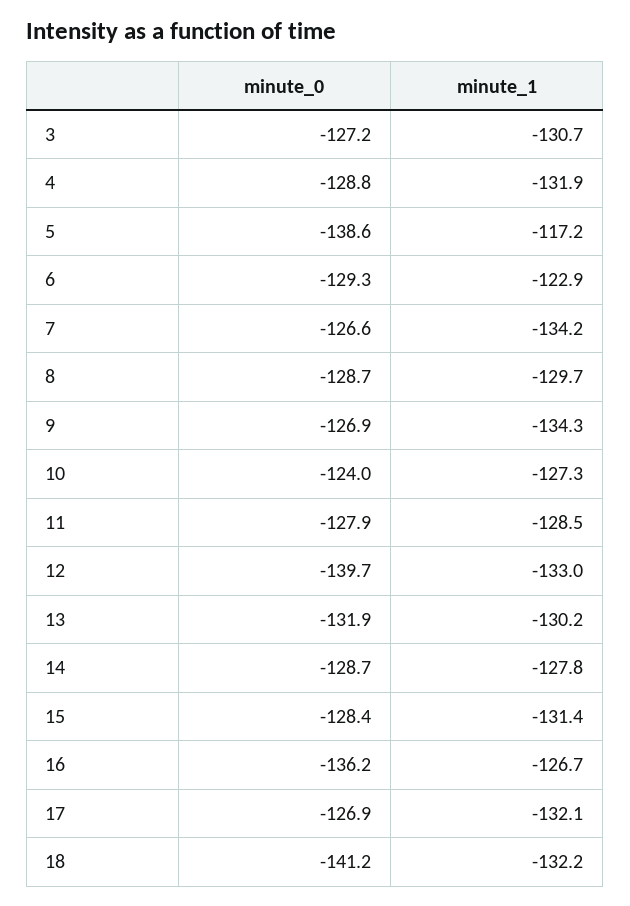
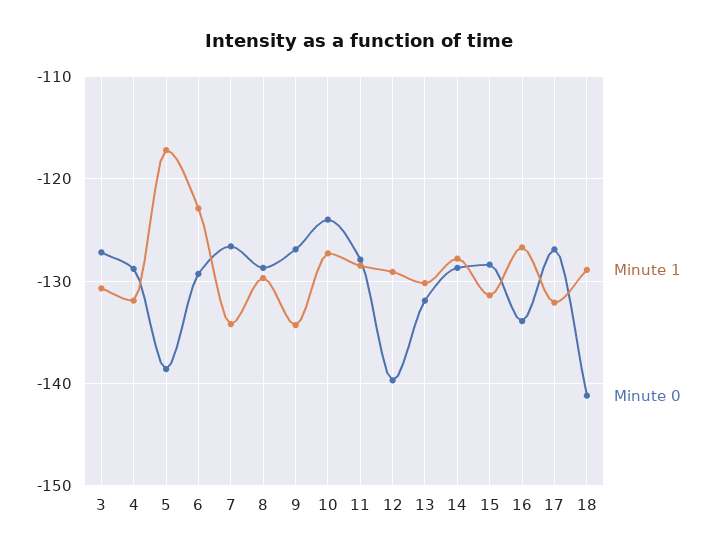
  {
    "minute_0": {
      "3": -127.2,
      "4": -128.8,
      "5": -138.6,
      "6": -129.3,
      "7": -126.6,
      "8": -128.7,
      "9": -126.9,
      "10": -124,
      "11": -127.9,
      "12": -139.7,
      "13": -131.9,
      "14": -128.7,
      "15": -128.4,
-     "16": -136.2,
+     "16": -134,
      "17": -126.9,
      "18": -141.2
    },
    "minute_1": {
      "3": -130.7,
      "4": -131.9,
      "5": -117.2,
      "6": -122.9,
      "7": -134.2,
      "8": -129.7,
      "9": -134.3,
      "10": -127.3,
      "11": -128.5,
-     "12": -133,
+     "12": -129,
      "13": -130.2,
      "14": -127.8,
      "15": -131.4,
      "16": -126.7,
      "17": -132.1,
-     "18": -132.2
+     "18": -129
    }
  }

